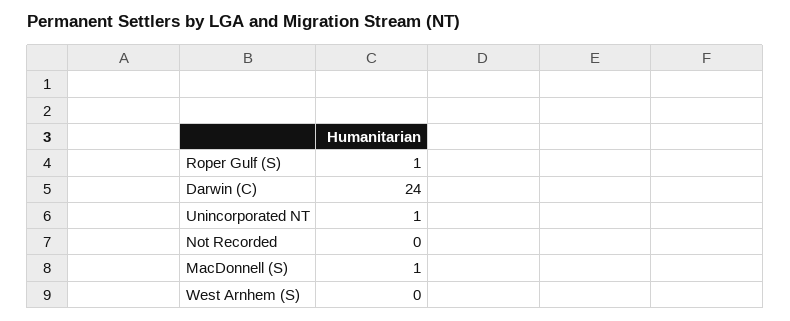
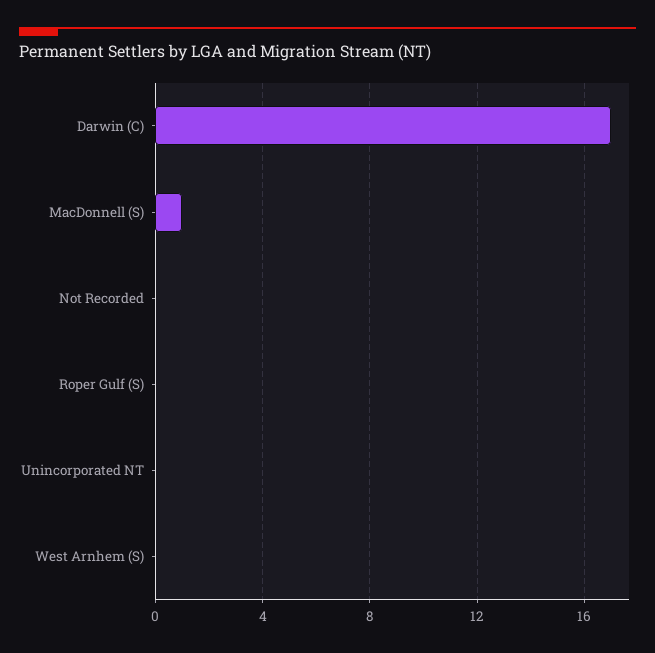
  {
-   "Roper Gulf (S)": 1,
+   "Roper Gulf (S)": 0,
-   "Darwin (C)": 24,
+   "Darwin (C)": 17,
-   "Unincorporated NT": 1,
+   "Unincorporated NT": 0,
    "Not Recorded": 0,
    "MacDonnell (S)": 1,
    "West Arnhem (S)": 0
  }

